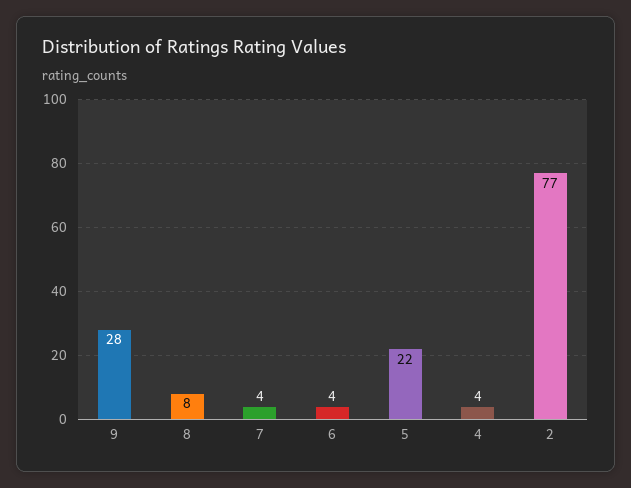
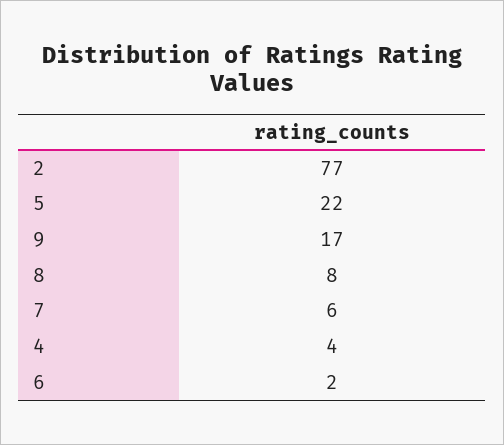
  {
-   "9": 28,
+   "9": 17,
    "8": 8,
-   "7": 4,
+   "7": 6,
-   "6": 4,
+   "6": 2,
    "5": 22,
    "4": 4,
    "2": 77
  }

